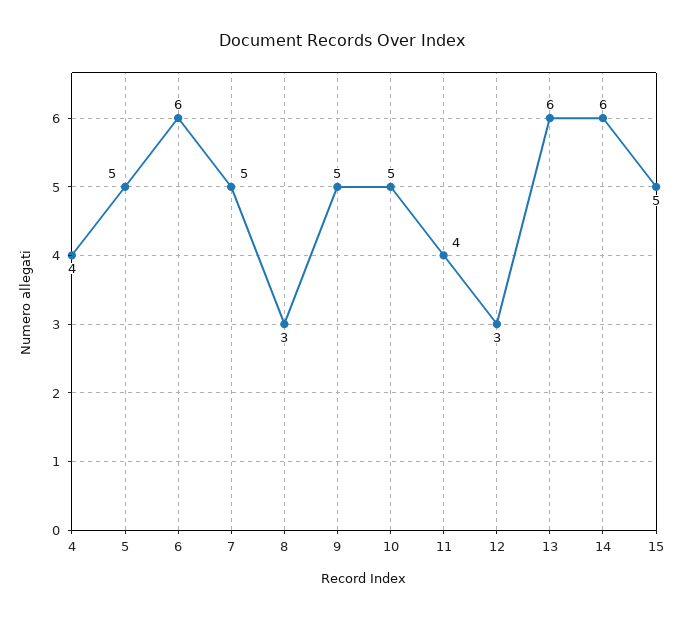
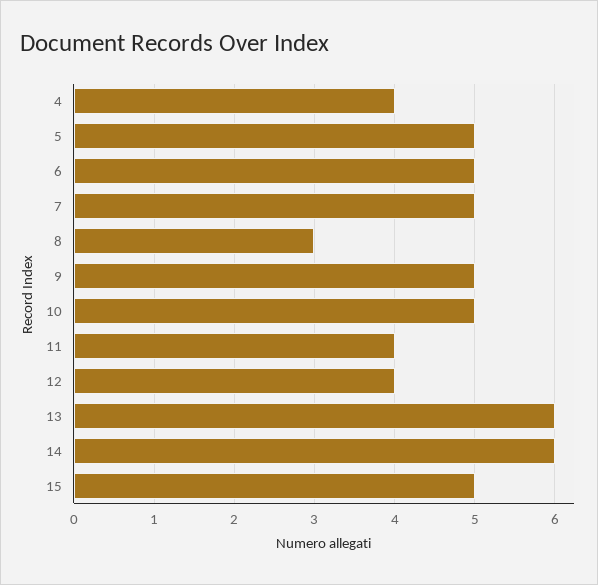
  {
    "4": 4,
    "5": 5,
-   "6": 6,
+   "6": 5,
    "7": 5,
    "8": 3,
    "9": 5,
    "10": 5,
    "11": 4,
-   "12": 3,
+   "12": 4,
    "13": 6,
    "14": 6,
    "15": 5
  }

